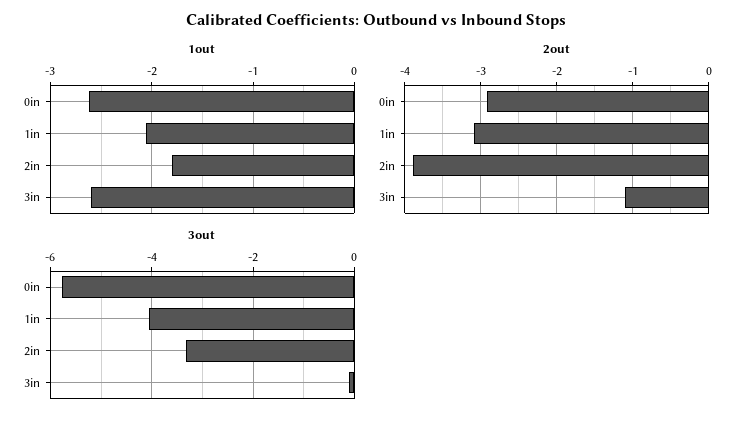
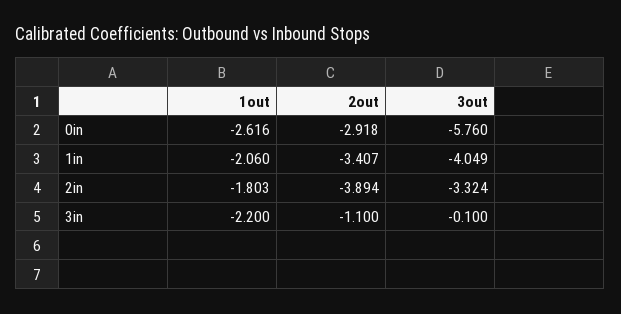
  {
    "1out": {
      "0in": -2.616,
      "1in": -2.06,
      "2in": -1.803,
-     "3in": -2.6
+     "3in": -2.2
    },
    "2out": {
      "0in": -2.918,
-     "1in": -3.1,
+     "1in": -3.407,
      "2in": -3.894,
      "3in": -1.1
    },
    "3out": {
      "0in": -5.76,
      "1in": -4.049,
      "2in": -3.324,
      "3in": -0.1
    }
  }

